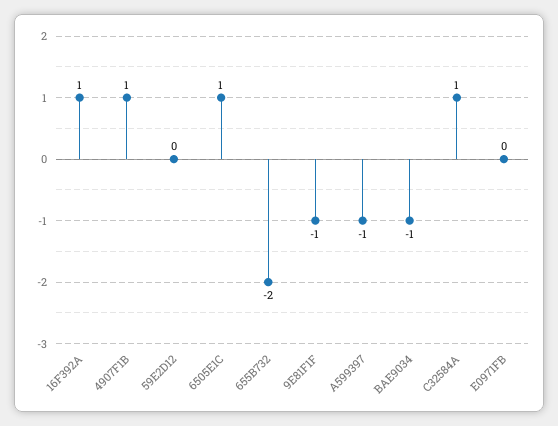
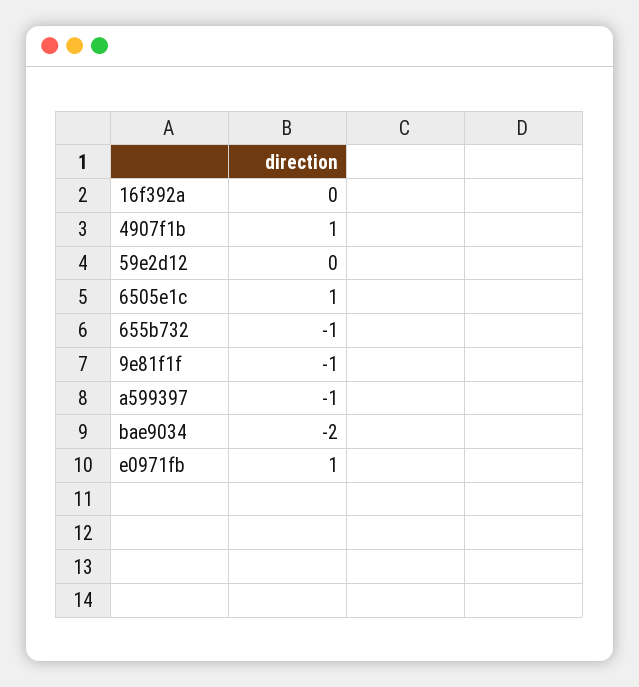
  {
-   "16F392A": 1,
+   "16F392A": 0,
    "4907F1B": 1,
    "59E2D12": 0,
    "6505E1C": 1,
-   "655B732": -2,
+   "655B732": -1,
    "9E81F1F": -1,
    "A599397": -1,
-   "BAE9034": -1,
+   "BAE9034": -2,
-   "C32584A": 1,
-   "E0971FB": 0
+   "E0971FB": 1
  }

